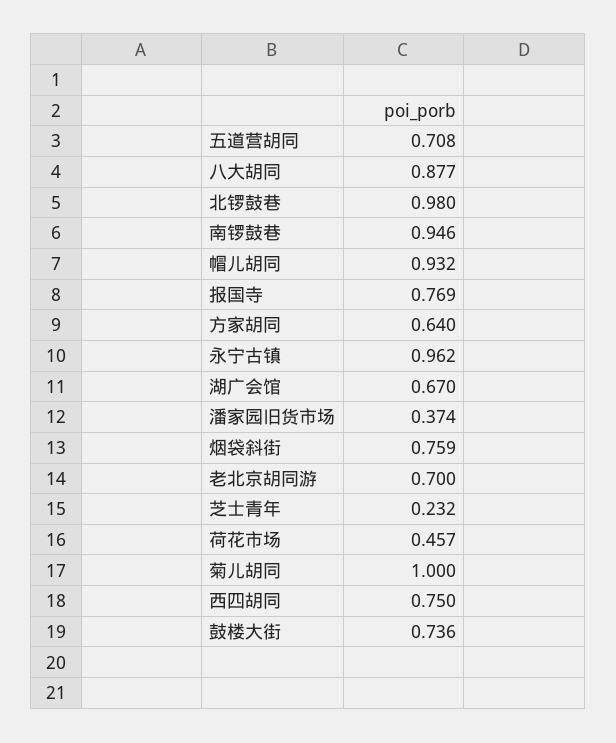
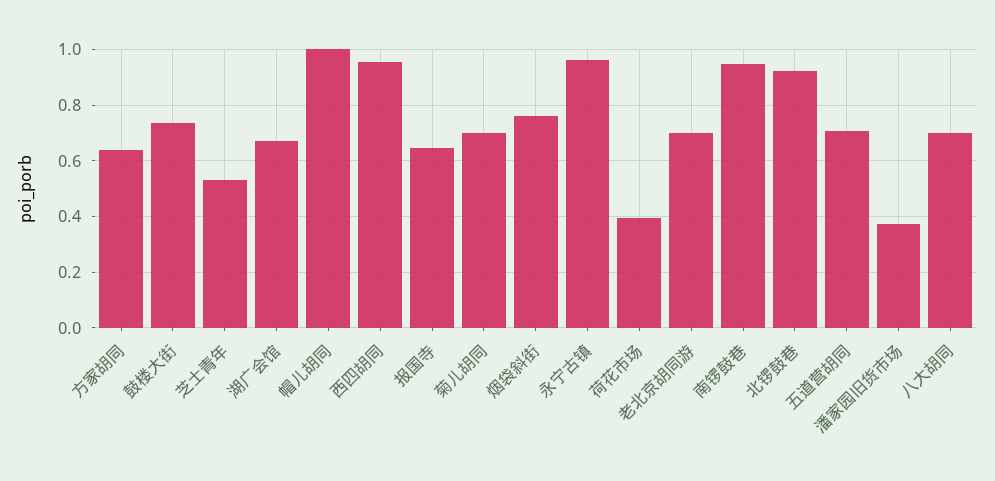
  {
    "五道营胡同": 0.708,
-   "八大胡同": 0.877,
+   "八大胡同": 0.7,
-   "北锣鼓巷": 0.98,
+   "北锣鼓巷": 0.925,
    "南锣鼓巷": 0.946,
-   "帽儿胡同": 0.932,
+   "帽儿胡同": 1,
-   "报国寺": 0.769,
+   "报国寺": 0.65,
    "方家胡同": 0.64,
    "永宁古镇": 0.962,
    "湖广会馆": 0.67,
    "潘家园旧货市场": 0.374,
    "烟袋斜街": 0.759,
    "老北京胡同游": 0.7,
-   "芝士青年": 0.232,
+   "芝士青年": 0.525,
-   "荷花市场": 0.457,
+   "荷花市场": 0.4,
-   "菊儿胡同": 1,
+   "菊儿胡同": 0.7,
-   "西四胡同": 0.75,
+   "西四胡同": 0.95,
    "鼓楼大街": 0.736
  }

